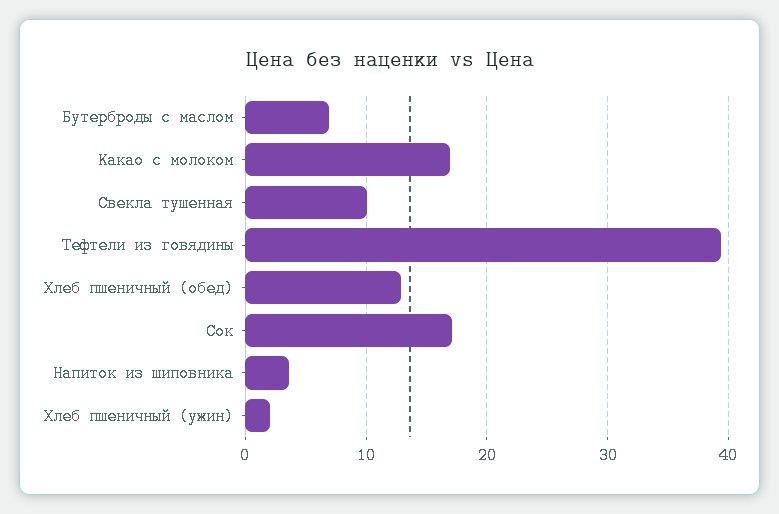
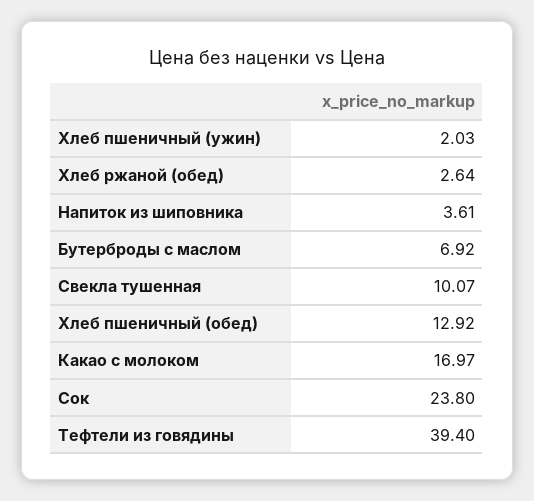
  {
    "Бутерброды с маслом": 6.92,
    "Какао с молоком": 16.97,
    "Свекла тушенная": 10.07,
    "Тефтели из говядины": 39.4,
    "Хлеб пшеничный (обед)": 12.92,
-   "Сок": 17,
+   "Сок": 23.8,
    "Напиток из шиповника": 3.61,
-   "Хлеб пшеничный (ужин)": 2.03
+   "Хлеб пшеничный (ужин)": 2.03,
+   "Хлеб ржаной (обед)": 2.64
  }

